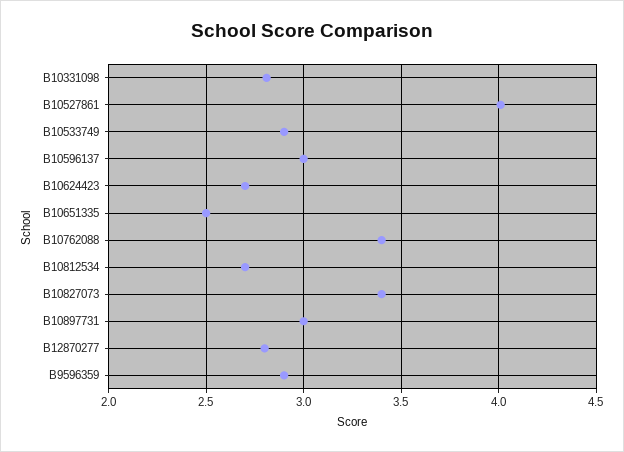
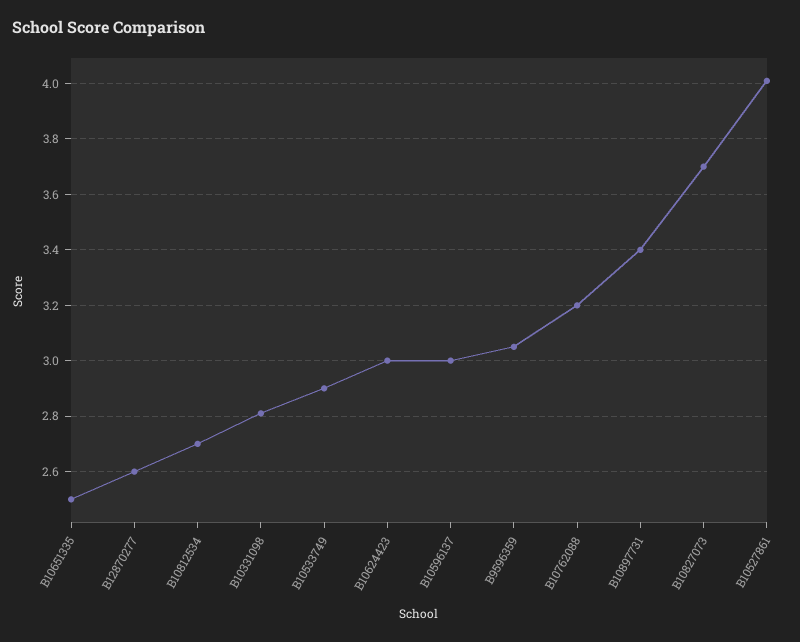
  {
    "B10331098": 2.8,
    "B10527861": 4,
    "B10533749": 2.9,
    "B10596137": 3,
-   "B10624423": 2.7,
+   "B10624423": 3,
    "B10651335": 2.5,
-   "B10762088": 3.4,
+   "B10762088": 3.2,
    "B10812534": 2.7,
-   "B10827073": 3.4,
+   "B10827073": 3.7,
-   "B10897731": 3,
+   "B10897731": 3.4,
-   "B12870277": 2.8,
+   "B12870277": 2.6,
-   "B9596359": 2.9
+   "B9596359": 3.05
  }

